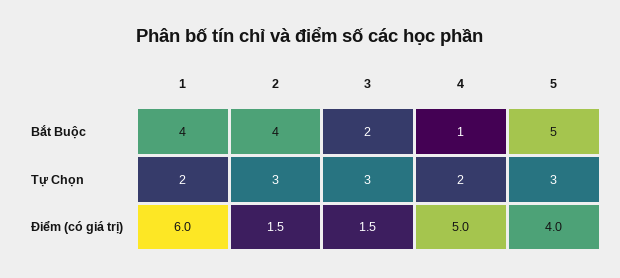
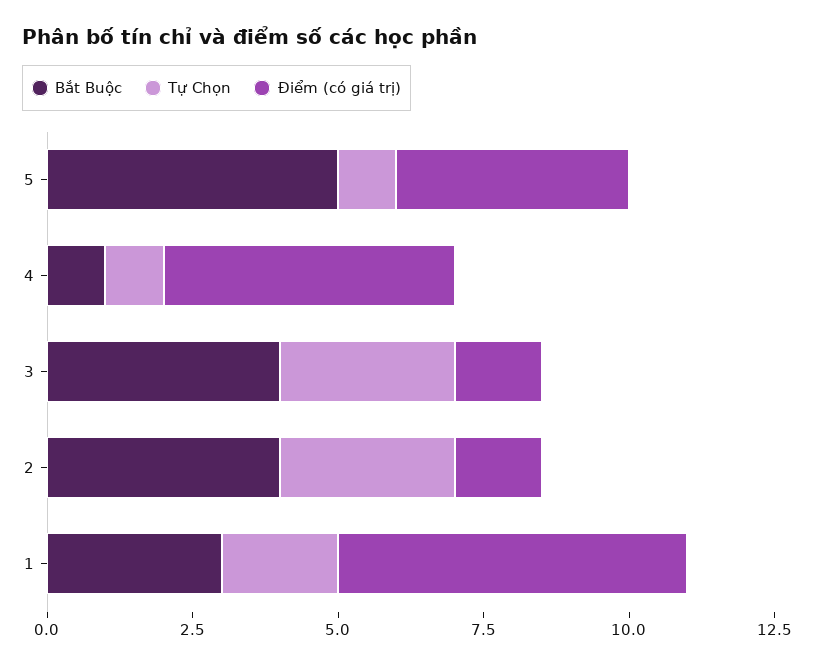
  {
    "Bắt Buộc": {
-     "1": 4,
+     "1": 3,
      "2": 4,
-     "3": 2,
+     "3": 4,
      "4": 1,
      "5": 5
    },
    "Tự Chọn": {
      "1": 2,
      "2": 3,
      "3": 3,
-     "4": 2,
+     "4": 1,
-     "5": 3
+     "5": 1
    },
    "Điểm (có giá trị)": {
      "1": 6,
      "2": 1.5,
      "3": 1.5,
      "4": 5,
      "5": 4
    }
  }

